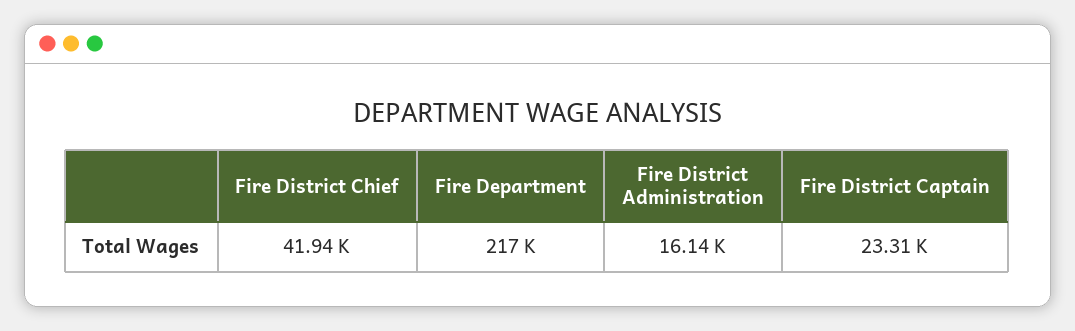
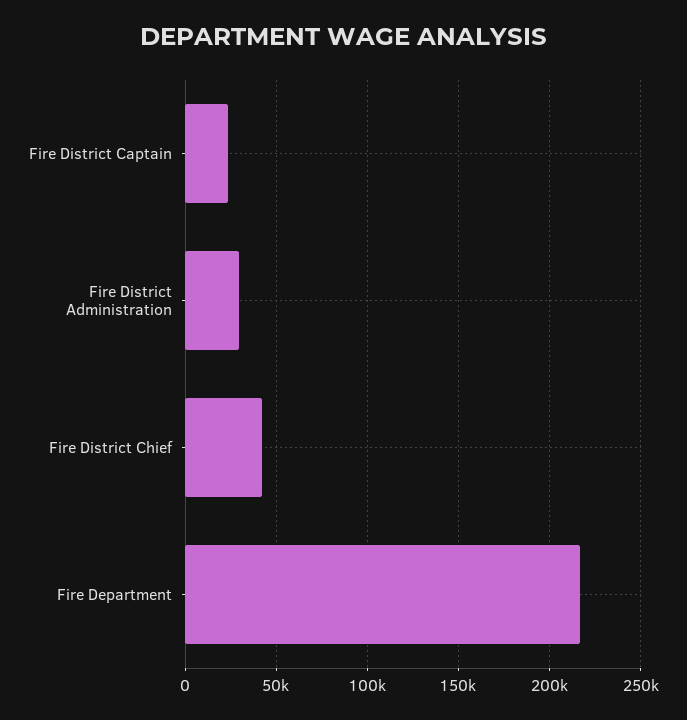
  {
    "Fire District Chief": 41940,
    "Fire Department": 217000,
-   "Fire District Administration": 16140,
+   "Fire District Administration": 30000,
    "Fire District Captain": 23310
  }

